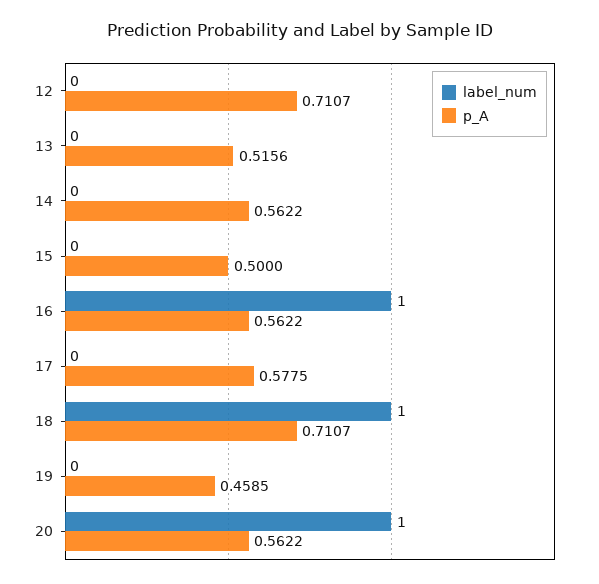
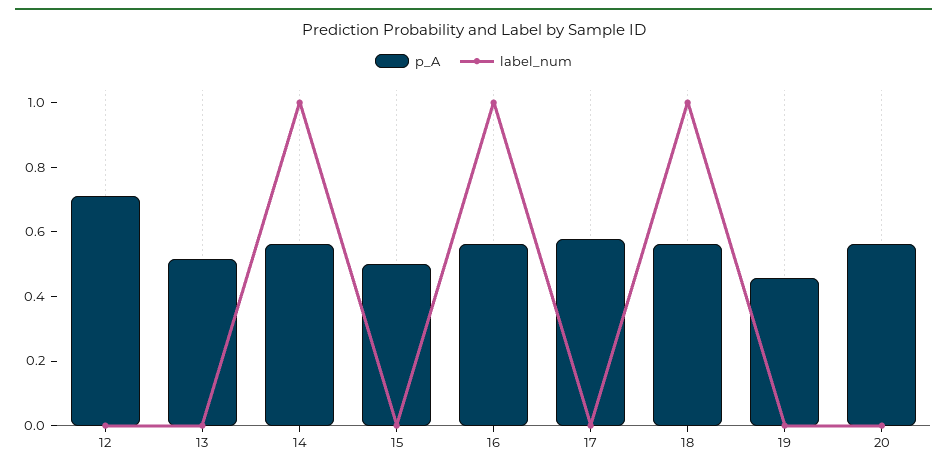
  {
    "label_num": {
      "12": 0,
      "13": 0,
-     "14": 0,
+     "14": 1,
      "15": 0,
      "16": 1,
      "17": 0,
      "18": 1,
      "19": 0,
-     "20": 1
+     "20": 0
    },
    "p_A": {
      "12": 0.7107,
      "13": 0.5156,
      "14": 0.5622,
      "15": 0.5,
      "16": 0.5622,
      "17": 0.5775,
-     "18": 0.7107,
+     "18": 0.55,
      "19": 0.4585,
      "20": 0.5622
    }
  }

